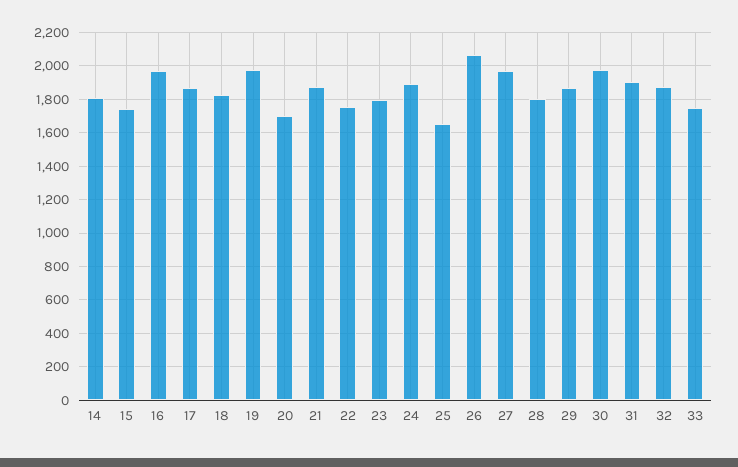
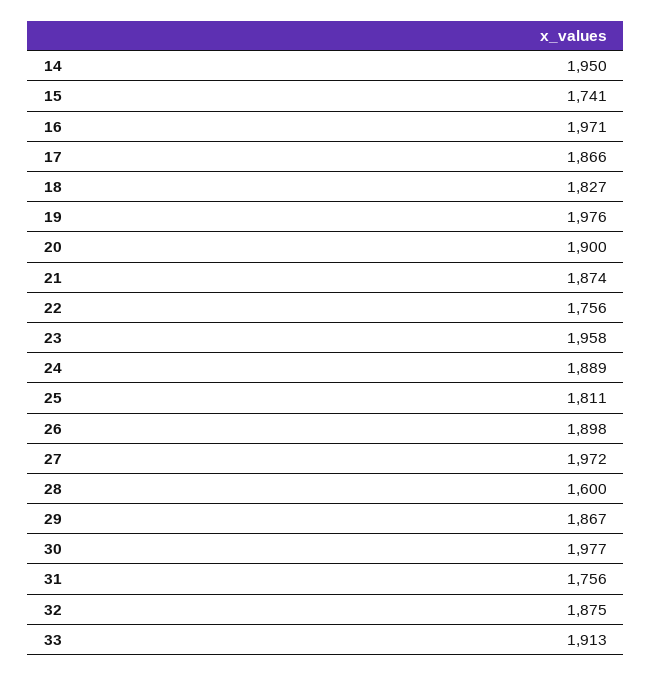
  {
-   "14": 1800,
+   "14": 1950,
    "15": 1741,
    "16": 1971,
    "17": 1866,
    "18": 1827,
    "19": 1976,
-   "20": 1700,
+   "20": 1900,
    "21": 1874,
    "22": 1756,
-   "23": 1800,
+   "23": 1958,
    "24": 1889,
-   "25": 1650,
+   "25": 1811,
-   "26": 2050,
+   "26": 1898,
    "27": 1972,
-   "28": 1800,
+   "28": 1600,
    "29": 1867,
    "30": 1977,
-   "31": 1900,
+   "31": 1756,
    "32": 1875,
-   "33": 1750
+   "33": 1913
  }

